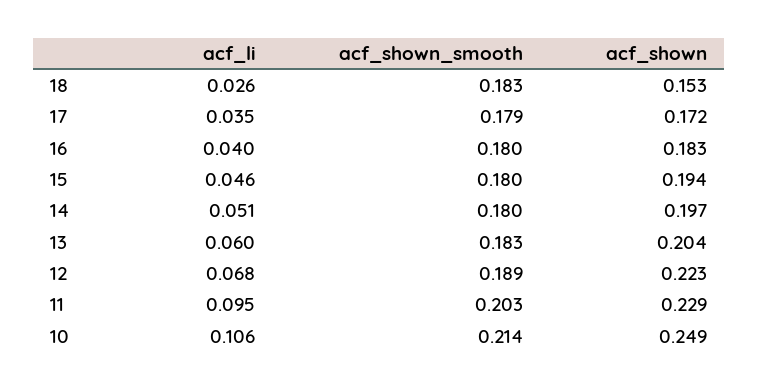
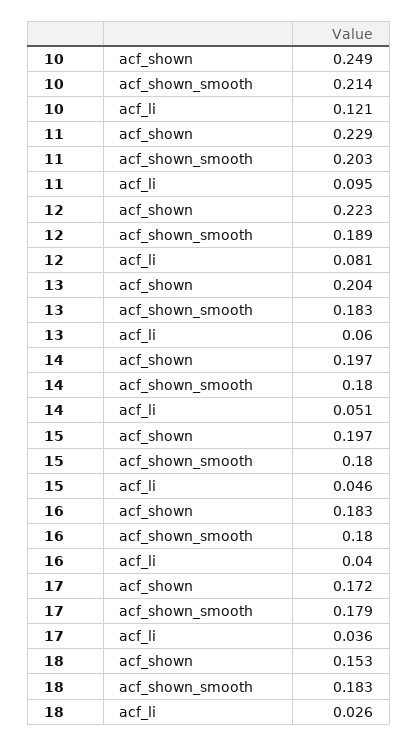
  {
    "acf_li": {
      "18": 0.026,
-     "17": 0.035,
+     "17": 0.036,
      "16": 0.04,
      "15": 0.046,
      "14": 0.051,
      "13": 0.06,
-     "12": 0.068,
+     "12": 0.081,
      "11": 0.095,
-     "10": 0.106
+     "10": 0.121
    },
    "acf_shown_smooth": {
      "18": 0.183,
      "17": 0.179,
      "16": 0.18,
      "15": 0.18,
      "14": 0.18,
      "13": 0.183,
      "12": 0.189,
      "11": 0.203,
      "10": 0.214
    },
    "acf_shown": {
      "18": 0.153,
      "17": 0.172,
      "16": 0.183,
-     "15": 0.194,
+     "15": 0.197,
      "14": 0.197,
      "13": 0.204,
      "12": 0.223,
      "11": 0.229,
      "10": 0.249
    }
  }

